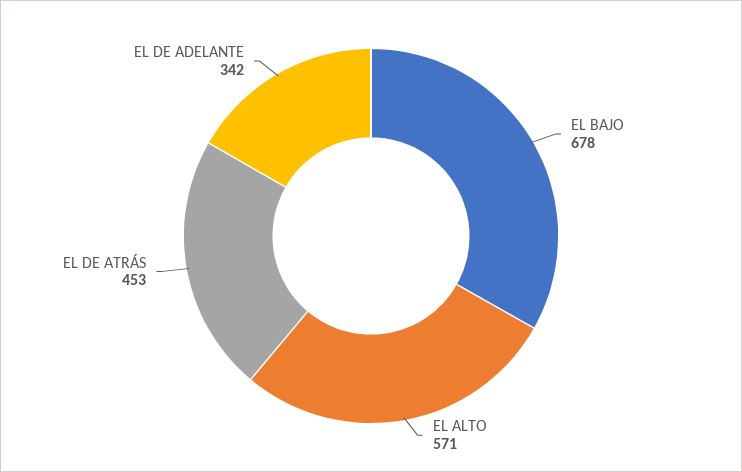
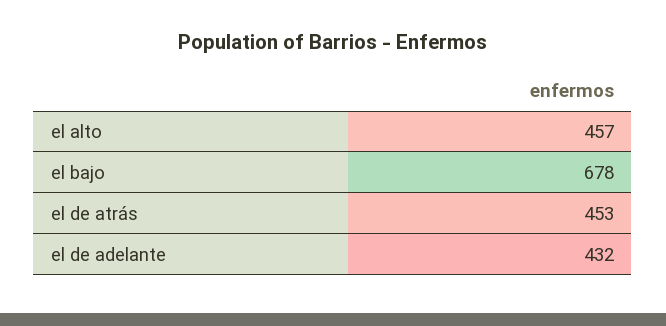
  {
    "EL BAJO": 678,
-   "EL ALTO": 571,
+   "EL ALTO": 457,
    "EL DE ATRÁS": 453,
-   "EL DE ADELANTE": 342
+   "EL DE ADELANTE": 432
  }

